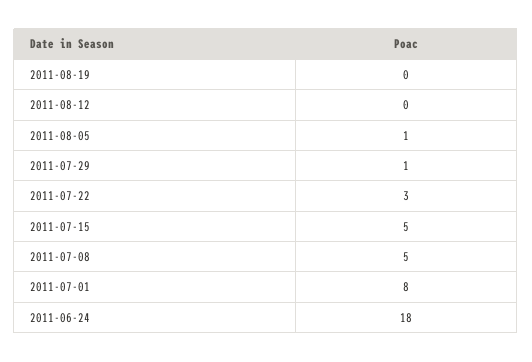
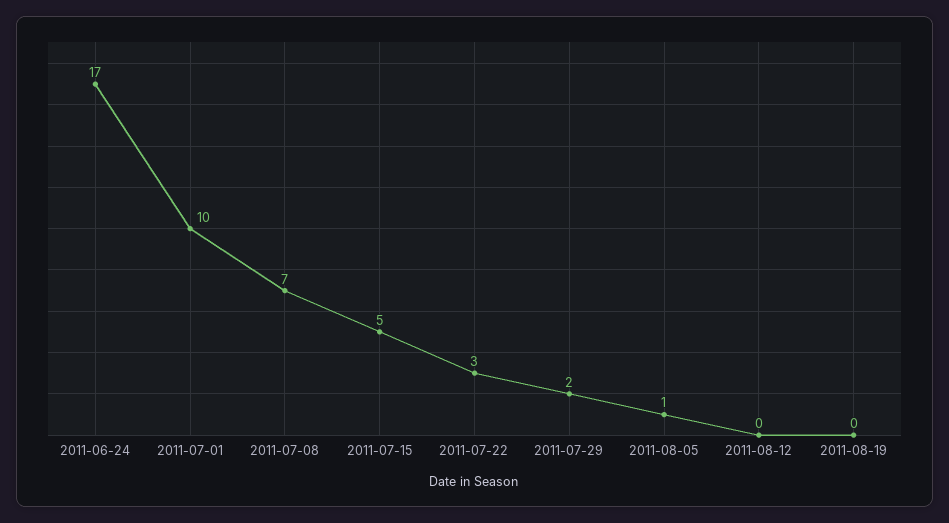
  {
    "2011-08-19": 0,
    "2011-08-12": 0,
    "2011-08-05": 1,
-   "2011-07-29": 1,
+   "2011-07-29": 2,
    "2011-07-22": 3,
    "2011-07-15": 5,
-   "2011-07-08": 5,
+   "2011-07-08": 7,
-   "2011-07-01": 8,
+   "2011-07-01": 10,
-   "2011-06-24": 18
+   "2011-06-24": 17
  }

